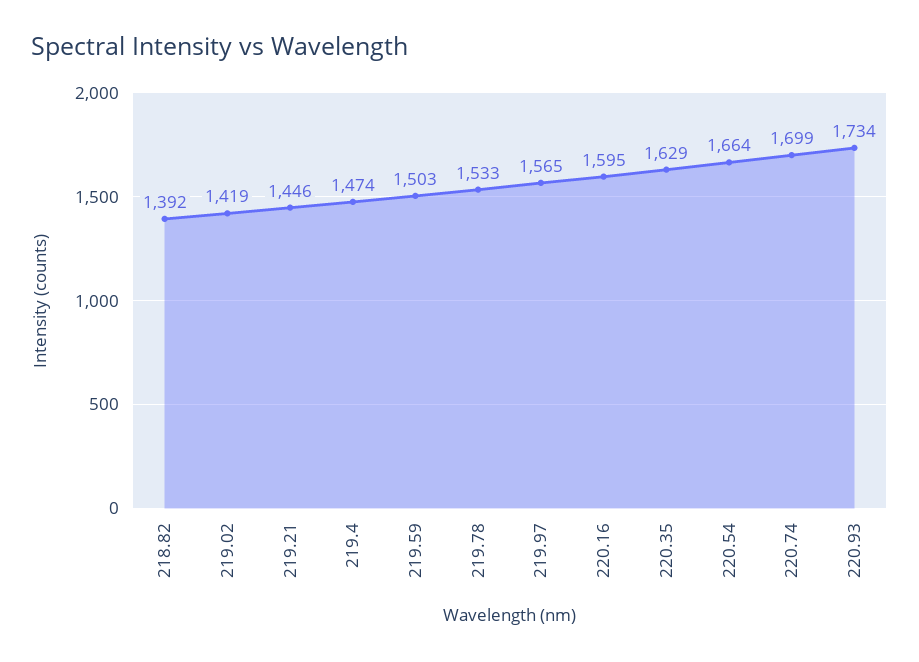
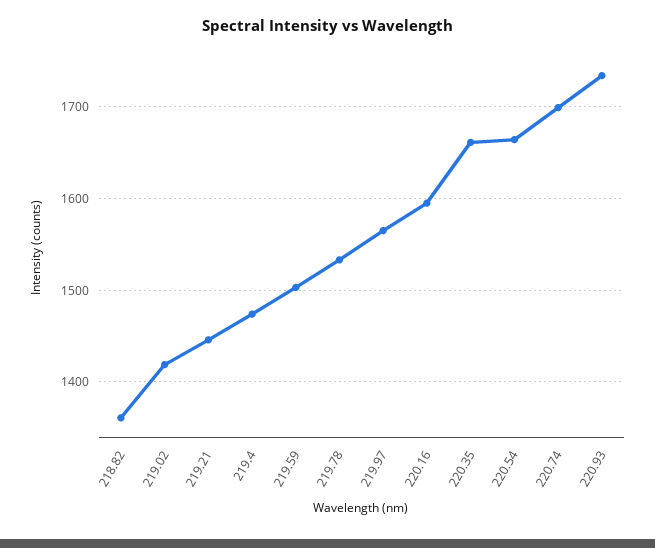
  {
-   "218.82": 1392,
+   "218.82": 1360,
    "219.02": 1419,
    "219.21": 1446,
    "219.4": 1474,
    "219.59": 1503,
    "219.78": 1533,
    "219.97": 1565,
    "220.16": 1595,
-   "220.35": 1629,
+   "220.35": 1660,
    "220.54": 1664,
    "220.74": 1699,
    "220.93": 1734
  }

